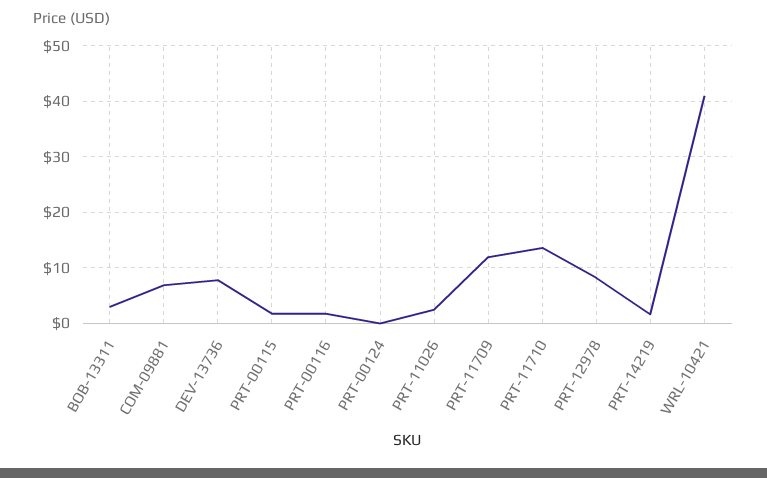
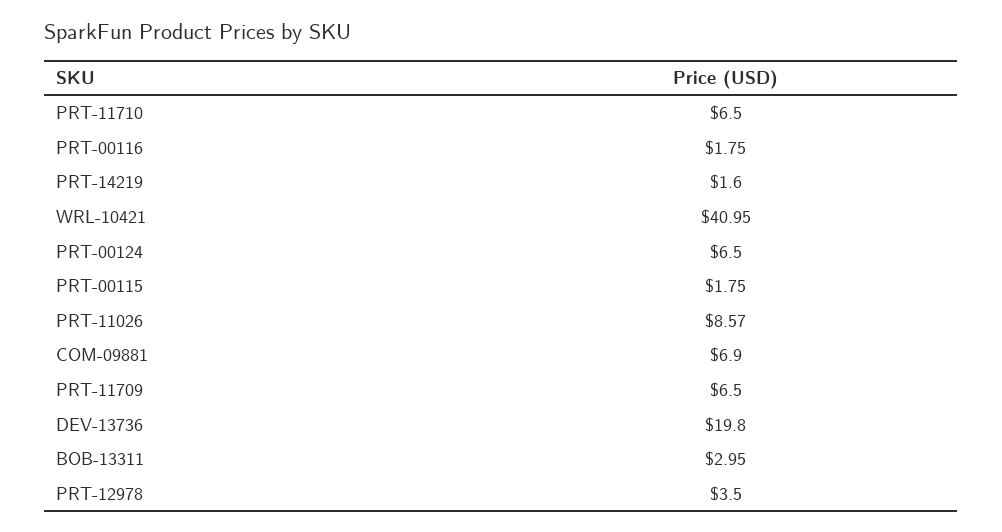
  {
    "BOB-13311": 2.95,
    "COM-09881": 6.9,
-   "DEV-13736": 8,
+   "DEV-13736": 19.8,
    "PRT-00115": 1.75,
    "PRT-00116": 1.75,
-   "PRT-00124": 0,
+   "PRT-00124": 6.5,
-   "PRT-11026": 2,
+   "PRT-11026": 8.57,
-   "PRT-11709": 12,
+   "PRT-11709": 6.5,
-   "PRT-11710": 14,
+   "PRT-11710": 6.5,
-   "PRT-12978": 8,
+   "PRT-12978": 3.5,
    "PRT-14219": 1.6,
    "WRL-10421": 40.95
  }

